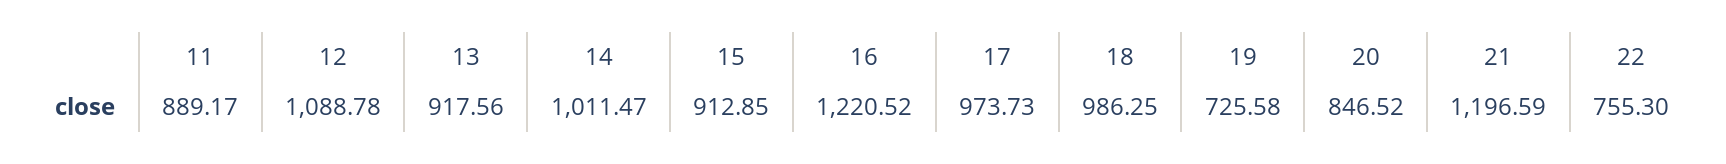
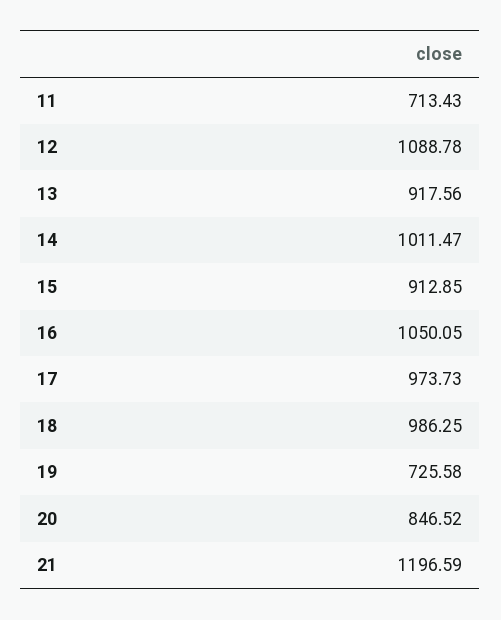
  {
-   "11": 889.17,
+   "11": 713.43,
    "12": 1088.78,
    "13": 917.56,
    "14": 1011.47,
    "15": 912.85,
-   "16": 1220.52,
+   "16": 1050.05,
    "17": 973.73,
    "18": 986.25,
    "19": 725.58,
    "20": 846.52,
-   "21": 1196.59,
+   "21": 1196.59
-   "22": 755.3
  }

